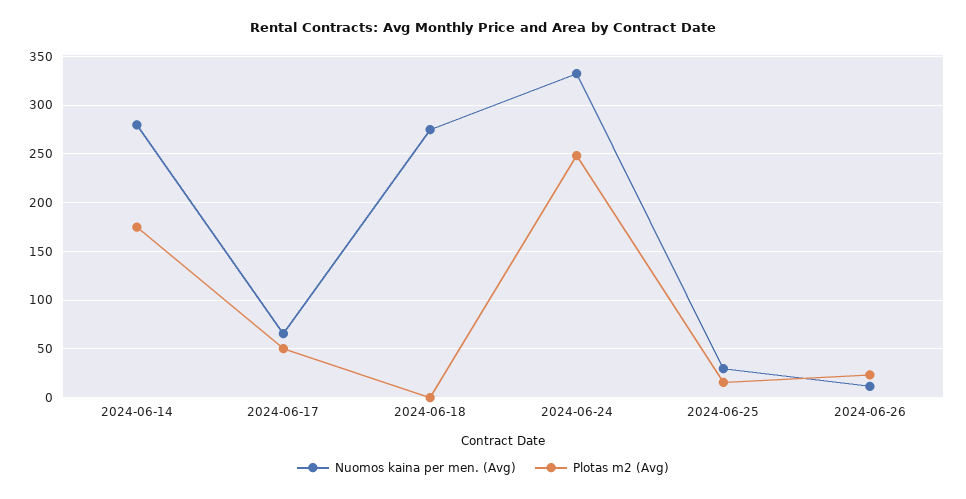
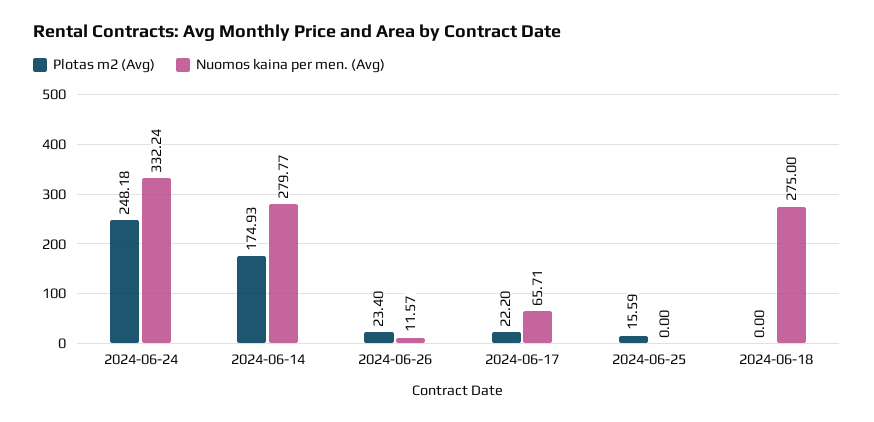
  {
    "Nuomos kaina per men. (Avg)": {
      "2024-06-14": 279.77,
      "2024-06-17": 65.71,
      "2024-06-18": 275,
      "2024-06-24": 332.24,
-     "2024-06-25": 30,
+     "2024-06-25": 0,
      "2024-06-26": 11.57
    },
    "Plotas m2 (Avg)": {
      "2024-06-14": 174.93,
-     "2024-06-17": 50,
+     "2024-06-17": 22.2,
      "2024-06-18": 0,
      "2024-06-24": 248.18,
      "2024-06-25": 15.59,
      "2024-06-26": 23.4
    }
  }

